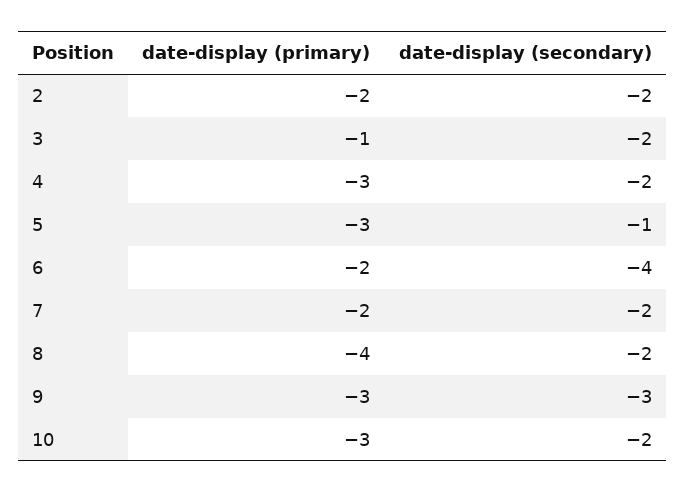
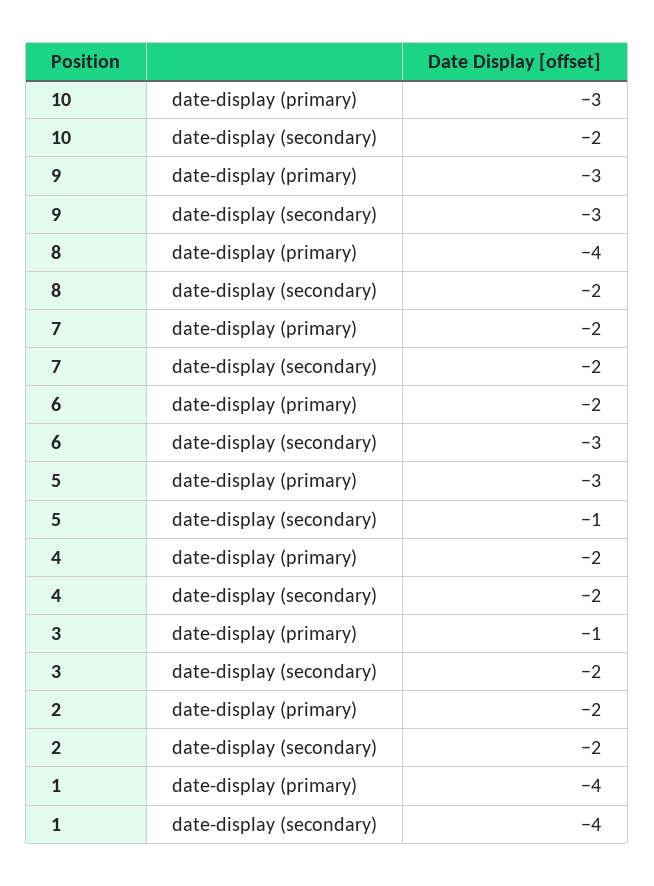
  {
    "date-display (primary)": {
      "2": -2,
      "3": -1,
-     "4": -3,
+     "4": -2,
      "5": -3,
      "6": -2,
      "7": -2,
      "8": -4,
      "9": -3,
-     "10": -3
+     "10": -3,
+     "1": -4
    },
    "date-display (secondary)": {
      "2": -2,
      "3": -2,
      "4": -2,
      "5": -1,
-     "6": -4,
+     "6": -3,
      "7": -2,
      "8": -2,
      "9": -3,
-     "10": -2
+     "10": -2,
+     "1": -4
    }
  }

